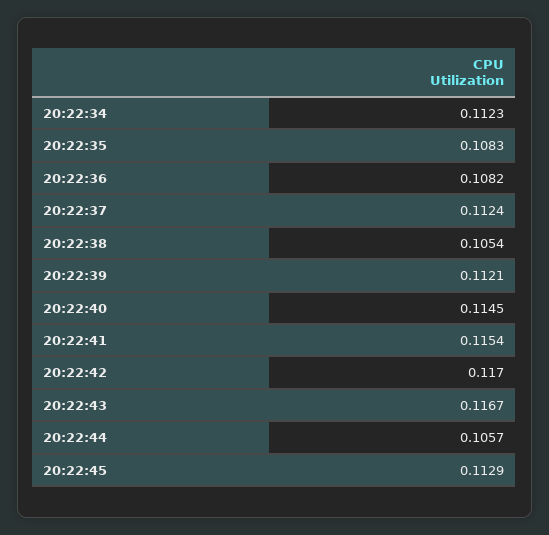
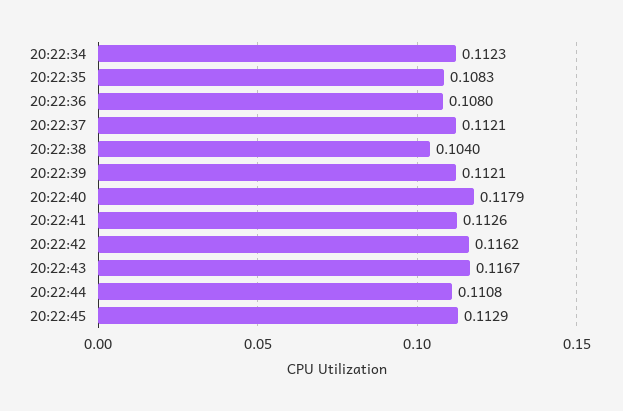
  {
    "20:22:34": 0.1123,
    "20:22:35": 0.1083,
-   "20:22:36": 0.1082,
+   "20:22:36": 0.108,
-   "20:22:37": 0.1124,
+   "20:22:37": 0.1121,
-   "20:22:38": 0.1054,
+   "20:22:38": 0.104,
    "20:22:39": 0.1121,
-   "20:22:40": 0.1145,
+   "20:22:40": 0.1179,
-   "20:22:41": 0.1154,
+   "20:22:41": 0.1126,
-   "20:22:42": 0.117,
+   "20:22:42": 0.1162,
    "20:22:43": 0.1167,
-   "20:22:44": 0.1057,
+   "20:22:44": 0.1108,
    "20:22:45": 0.1129
  }

